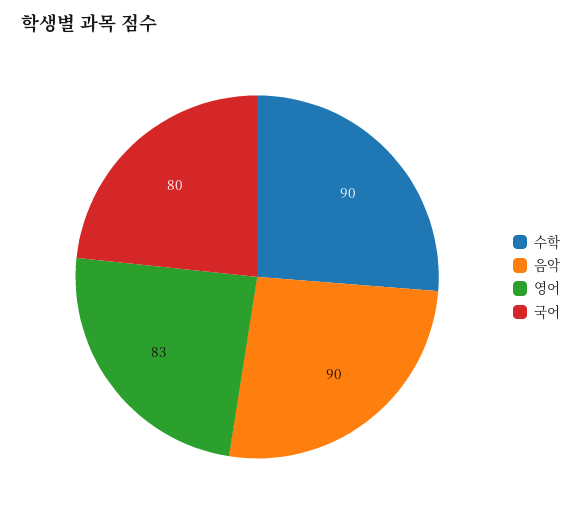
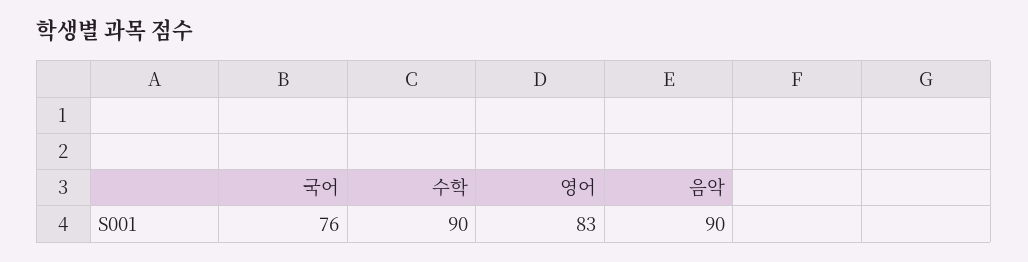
  {
    "수학": 90,
    "음악": 90,
    "영어": 83,
-   "국어": 80
+   "국어": 76
  }

